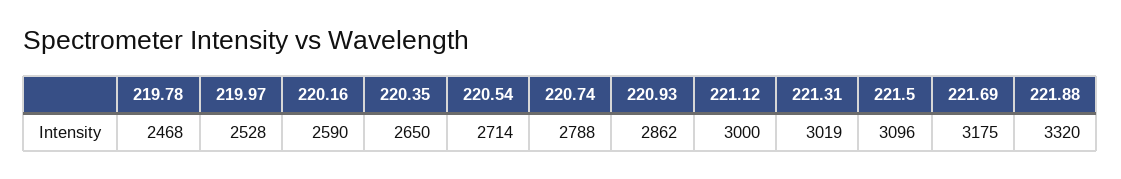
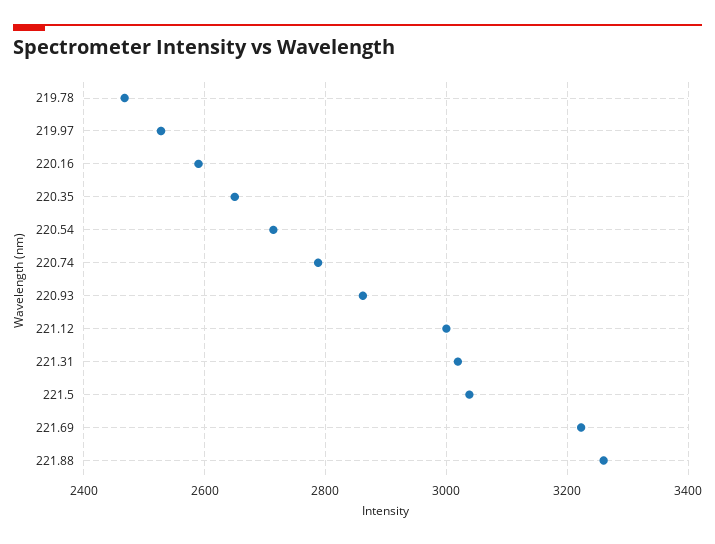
  {
    "219.78": 2468,
    "219.97": 2528,
    "220.16": 2590,
    "220.35": 2650,
    "220.54": 2714,
    "220.74": 2788,
    "220.93": 2862,
    "221.12": 3000,
    "221.31": 3019,
-   "221.5": 3096,
+   "221.5": 3040,
-   "221.69": 3175,
+   "221.69": 3220,
-   "221.88": 3320
+   "221.88": 3260
  }

